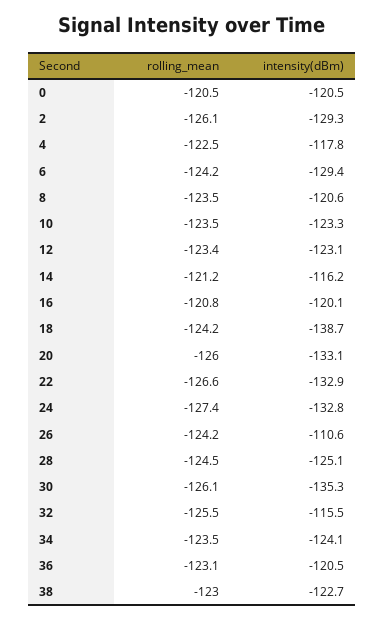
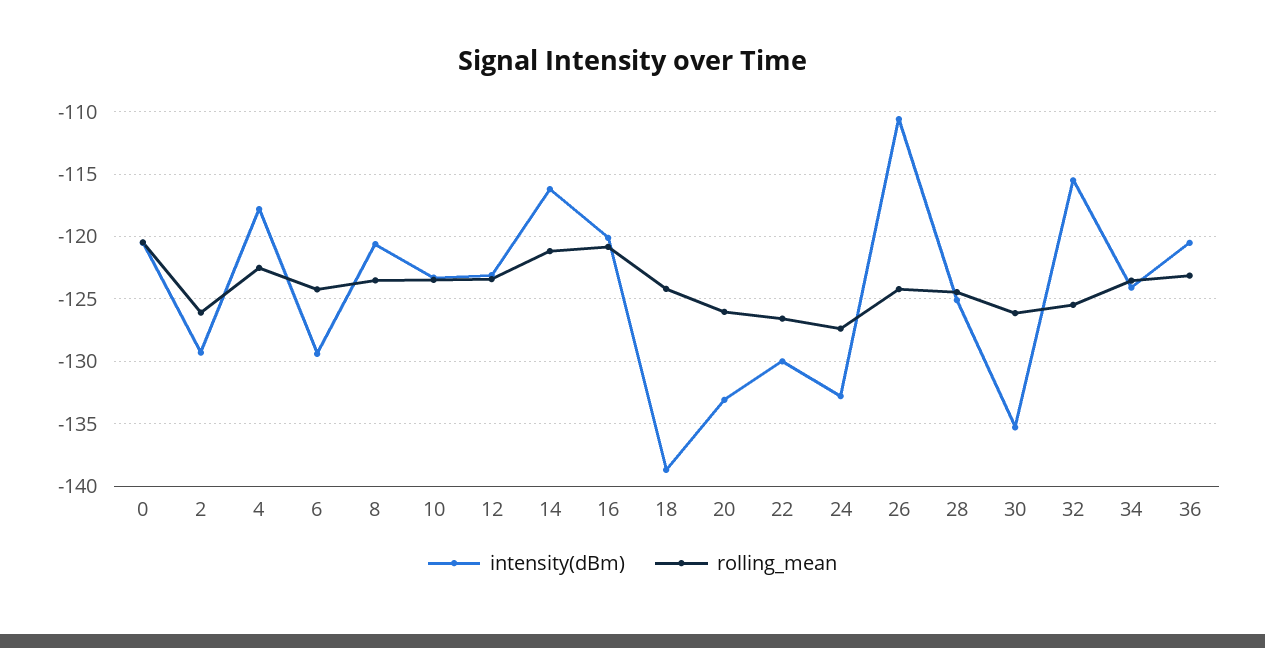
  {
    "rolling_mean": {
      "0": -120.5,
      "2": -126.1,
      "4": -122.5,
      "6": -124.2,
      "8": -123.5,
      "10": -123.5,
      "12": -123.4,
      "14": -121.2,
      "16": -120.8,
      "18": -124.2,
      "20": -126,
      "22": -126.6,
      "24": -127.4,
      "26": -124.2,
      "28": -124.5,
      "30": -126.1,
      "32": -125.5,
      "34": -123.5,
-     "36": -123.1,
+     "36": -123.1
-     "38": -123
    },
    "intensity(dBm)": {
      "0": -120.5,
      "2": -129.3,
      "4": -117.8,
      "6": -129.4,
      "8": -120.6,
      "10": -123.3,
      "12": -123.1,
      "14": -116.2,
      "16": -120.1,
      "18": -138.7,
      "20": -133.1,
-     "22": -132.9,
+     "22": -130,
      "24": -132.8,
      "26": -110.6,
      "28": -125.1,
      "30": -135.3,
      "32": -115.5,
      "34": -124.1,
-     "36": -120.5,
+     "36": -120.5
-     "38": -122.7
    }
  }

